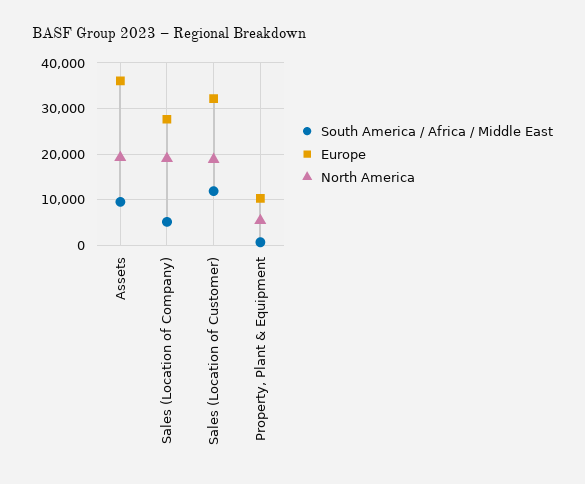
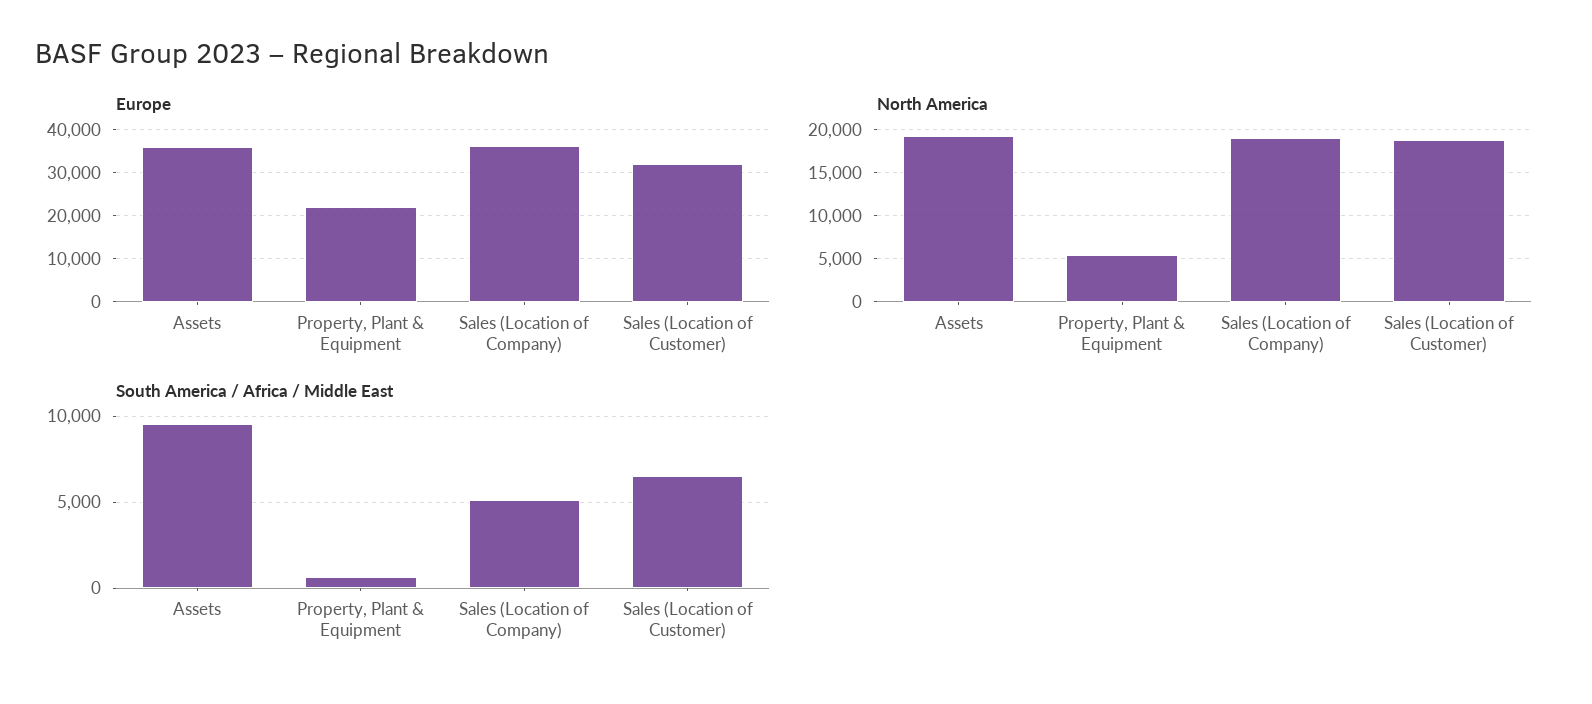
  {
    "South America / Africa / Middle East": {
      "Assets": 9500,
      "Sales (Location of Company)": 5000,
-     "Sales (Location of Customer)": 12000,
+     "Sales (Location of Customer)": 6500,
      "Property, Plant & Equipment": 500
    },
    "Europe": {
      "Assets": 36000,
-     "Sales (Location of Company)": 28000,
+     "Sales (Location of Company)": 36000,
      "Sales (Location of Customer)": 32000,
-     "Property, Plant & Equipment": 10000
+     "Property, Plant & Equipment": 22000
    },
    "North America": {
      "Assets": 19000,
      "Sales (Location of Company)": 19000,
      "Sales (Location of Customer)": 19000,
      "Property, Plant & Equipment": 5000
    }
  }

